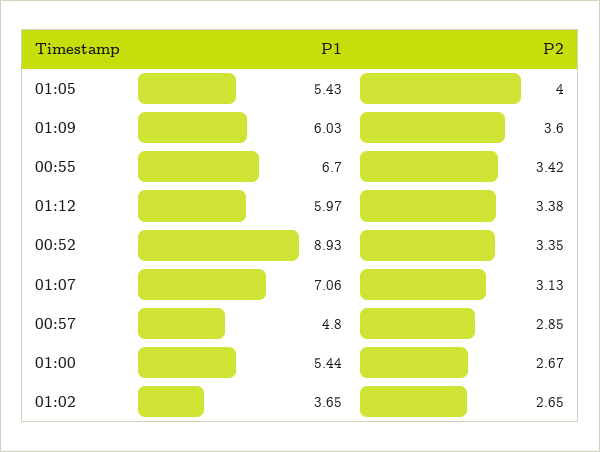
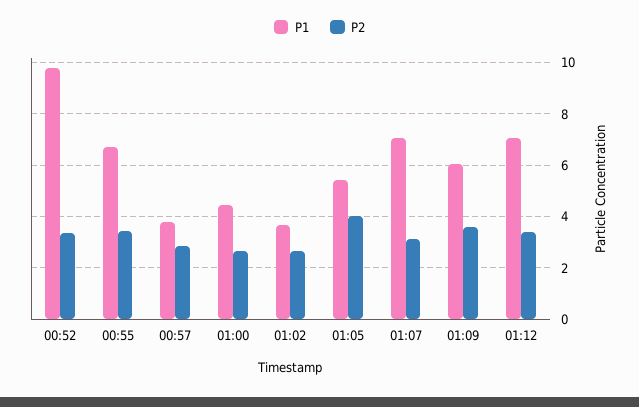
  {
    "P1": {
      "01:05": 5.43,
      "01:09": 6.03,
      "00:55": 6.7,
-     "01:12": 5.97,
+     "01:12": 7,
-     "00:52": 8.93,
+     "00:52": 9.75,
      "01:07": 7.06,
-     "00:57": 4.8,
+     "00:57": 3.75,
-     "01:00": 5.44,
+     "01:00": 4.5,
      "01:02": 3.65
    },
    "P2": {
      "01:05": 4,
      "01:09": 3.6,
      "00:55": 3.42,
      "01:12": 3.38,
      "00:52": 3.35,
      "01:07": 3.13,
      "00:57": 2.85,
      "01:00": 2.67,
      "01:02": 2.65
    }
  }

